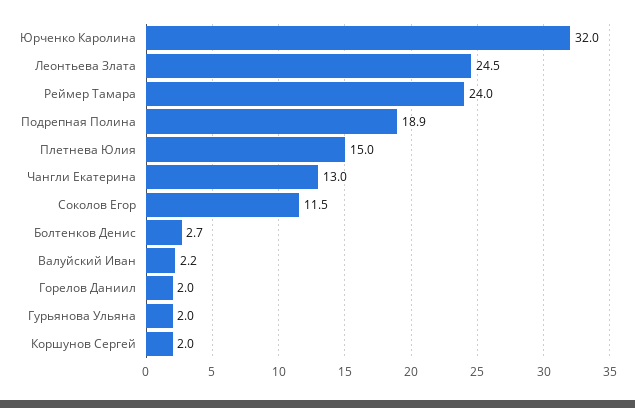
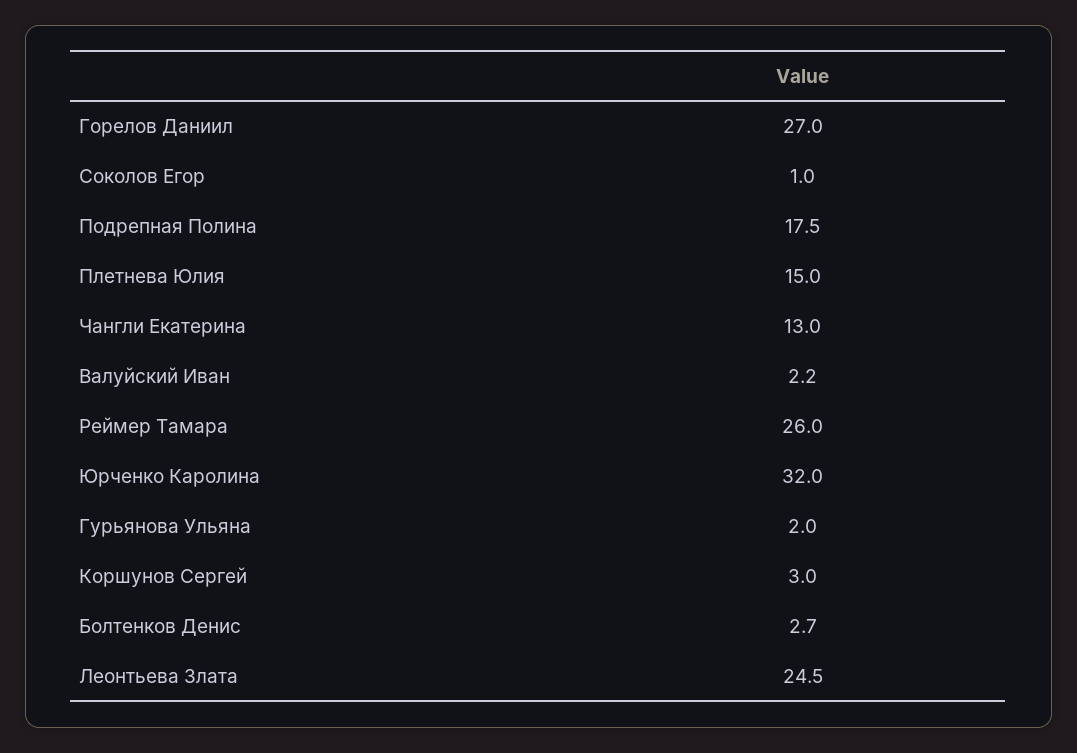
  {
    "Юрченко Каролина": 32,
    "Леонтьева Злата": 24.5,
-   "Реймер Тамара": 24,
+   "Реймер Тамара": 26,
-   "Подрепная Полина": 18.9,
+   "Подрепная Полина": 17.5,
    "Плетнева Юлия": 15,
    "Чангли Екатерина": 13,
-   "Соколов Егор": 11.5,
+   "Соколов Егор": 1,
    "Болтенков Денис": 2.7,
    "Валуйский Иван": 2.2,
-   "Горелов Даниил": 2,
+   "Горелов Даниил": 27,
    "Гурьянова Ульяна": 2,
-   "Коршунов Сергей": 2
+   "Коршунов Сергей": 3
  }

